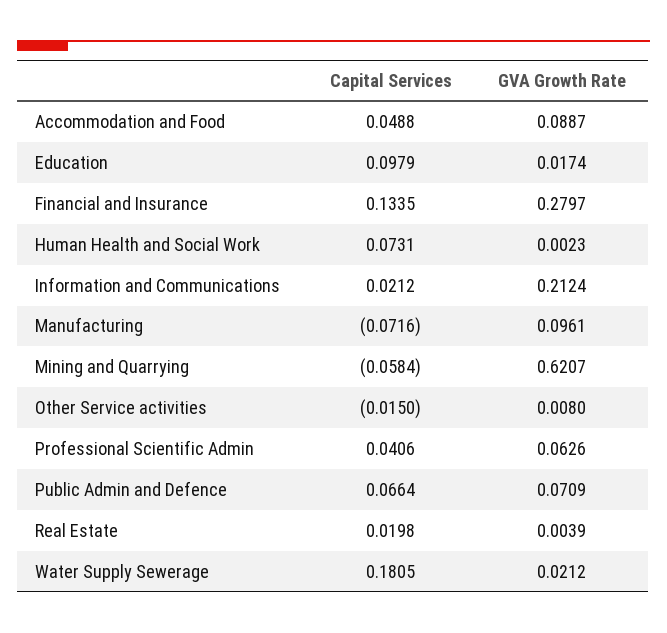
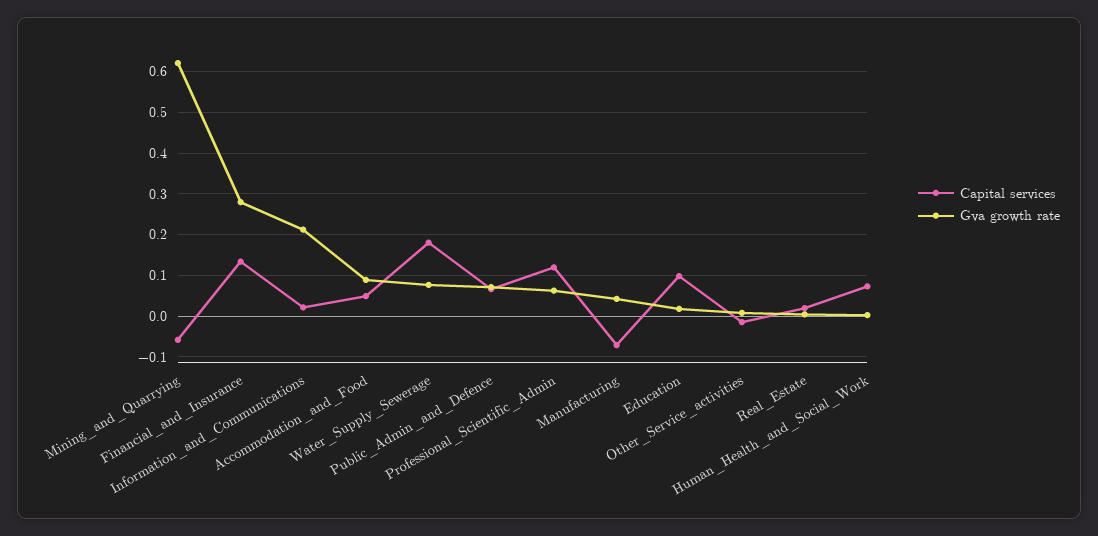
  {
    "Capital Services": {
      "Accommodation and Food": 0.0488,
      "Education": 0.0979,
      "Financial and Insurance": 0.1335,
      "Human Health and Social Work": 0.0731,
      "Information and Communications": 0.0212,
      "Manufacturing": -0.0716,
      "Mining and Quarrying": -0.0584,
      "Other Service activities": -0.015,
-     "Professional Scientific Admin": 0.0406,
+     "Professional Scientific Admin": 0.12,
      "Public Admin and Defence": 0.0664,
      "Real Estate": 0.0198,
      "Water Supply Sewerage": 0.1805
    },
    "GVA Growth Rate": {
      "Accommodation and Food": 0.0887,
      "Education": 0.0174,
      "Financial and Insurance": 0.2797,
      "Human Health and Social Work": 0.0023,
      "Information and Communications": 0.2124,
-     "Manufacturing": 0.0961,
+     "Manufacturing": 0.04,
      "Mining and Quarrying": 0.6207,
      "Other Service activities": 0.008,
      "Professional Scientific Admin": 0.0626,
      "Public Admin and Defence": 0.0709,
      "Real Estate": 0.0039,
-     "Water Supply Sewerage": 0.0212
+     "Water Supply Sewerage": 0.08
    }
  }

